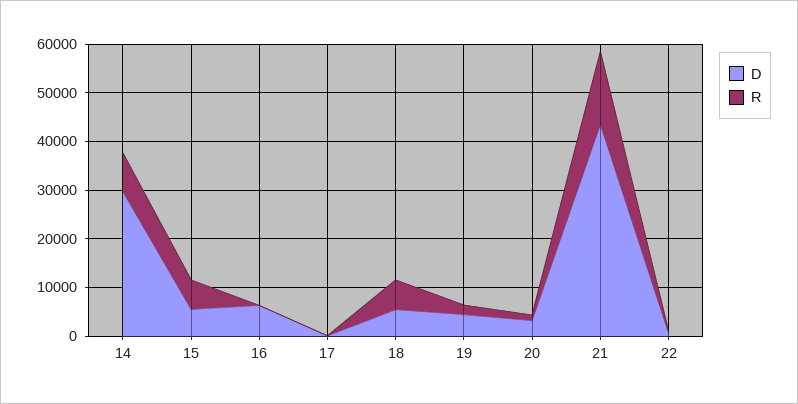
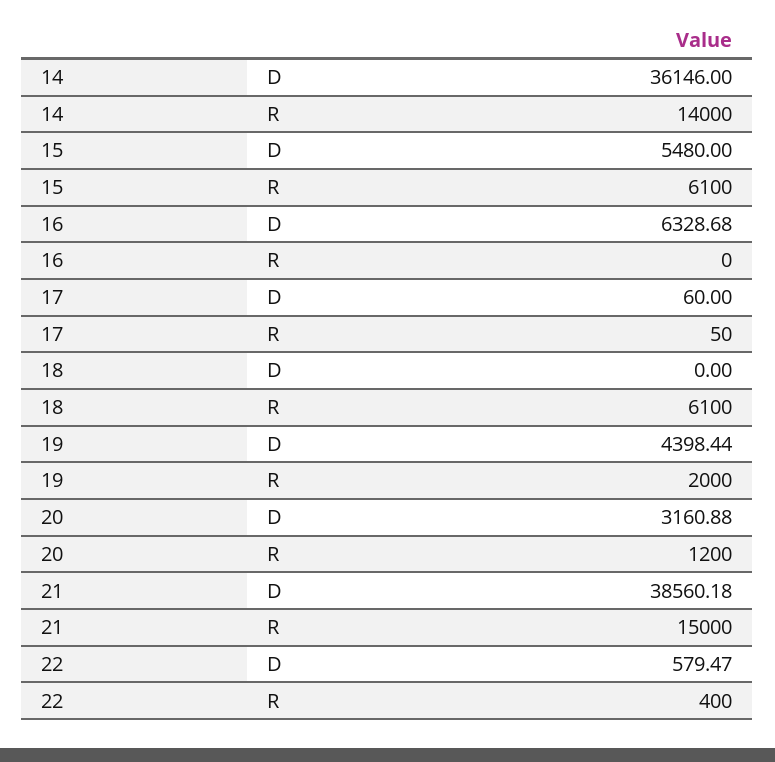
  {
    "D": {
-     "14": 30000,
+     "14": 36146,
      "15": 5480,
      "16": 6328.68,
      "17": 60,
-     "18": 6000,
+     "18": 0,
      "19": 4398.44,
      "20": 3160.88,
-     "21": 44000,
+     "21": 38560.18,
      "22": 579.47
    },
    "R": {
-     "14": 8000,
+     "14": 14000,
      "15": 6100,
      "16": 0,
      "17": 50,
      "18": 6100,
      "19": 2000,
      "20": 1200,
      "21": 15000,
      "22": 400
    }
  }

